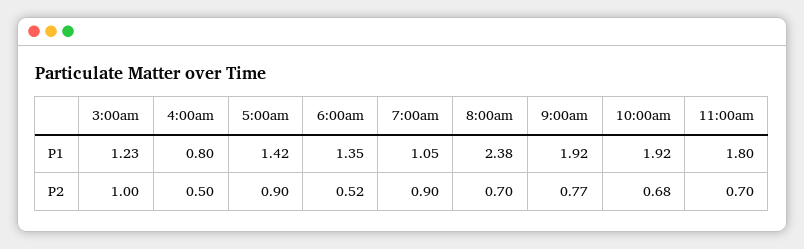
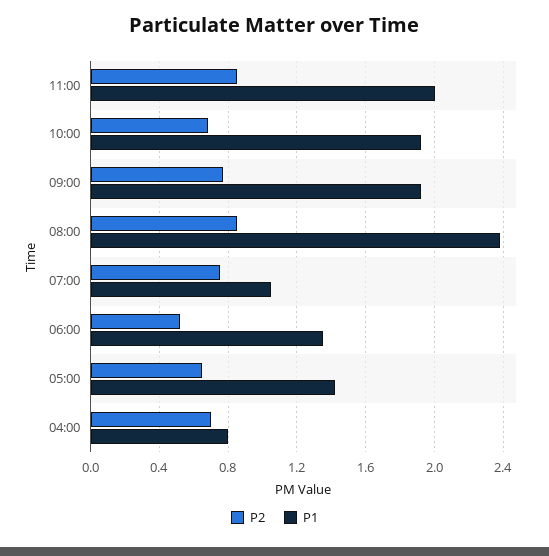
  {
    "P1": {
-     "3:00am": 1.23,
      "4:00am": 0.8,
      "5:00am": 1.42,
      "6:00am": 1.35,
      "7:00am": 1.05,
      "8:00am": 2.38,
      "9:00am": 1.92,
      "10:00am": 1.92,
-     "11:00am": 1.8
+     "11:00am": 2
    },
    "P2": {
-     "3:00am": 1,
-     "4:00am": 0.5,
+     "4:00am": 0.7,
-     "5:00am": 0.9,
+     "5:00am": 0.65,
      "6:00am": 0.52,
-     "7:00am": 0.9,
+     "7:00am": 0.75,
-     "8:00am": 0.7,
+     "8:00am": 0.85,
      "9:00am": 0.77,
      "10:00am": 0.68,
-     "11:00am": 0.7
+     "11:00am": 0.85
    }
  }

